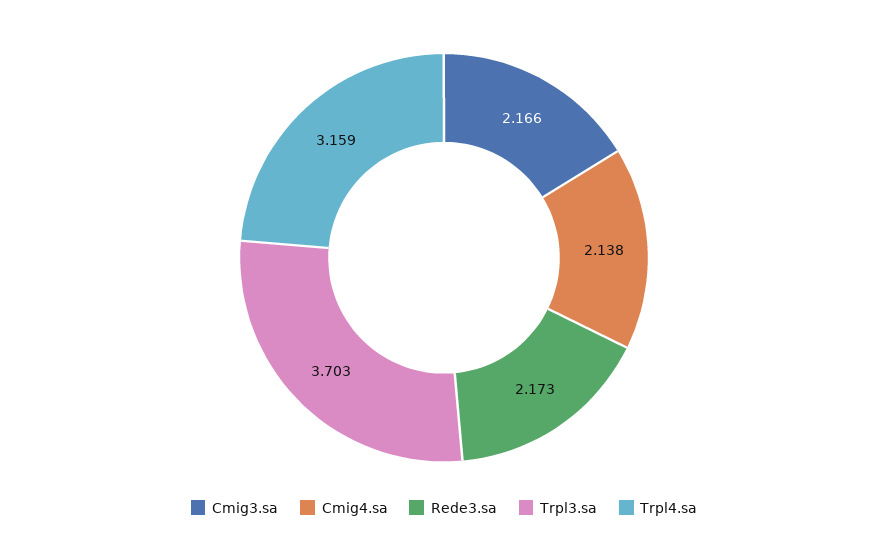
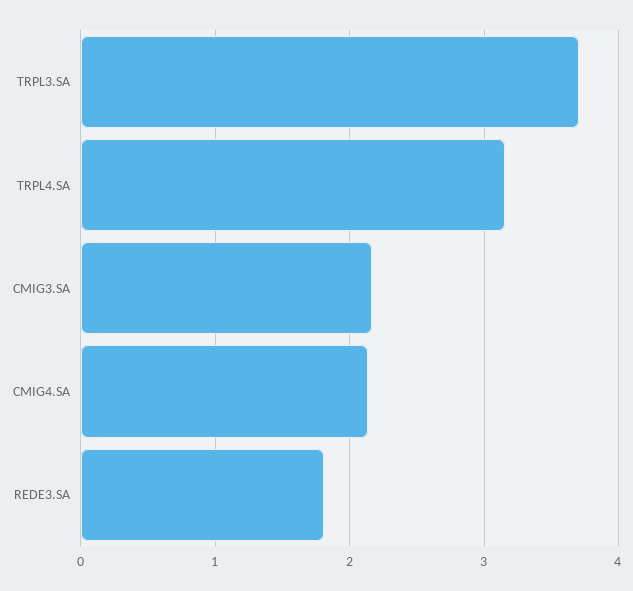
  {
    "Cmig3.sa": 2.166,
    "Cmig4.sa": 2.138,
-   "Rede3.sa": 2.173,
+   "Rede3.sa": 1.8,
    "Trpl3.sa": 3.703,
    "Trpl4.sa": 3.159
  }

